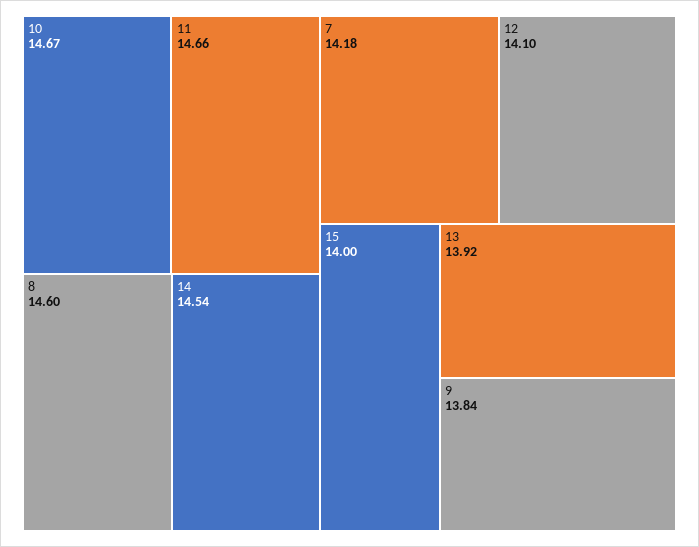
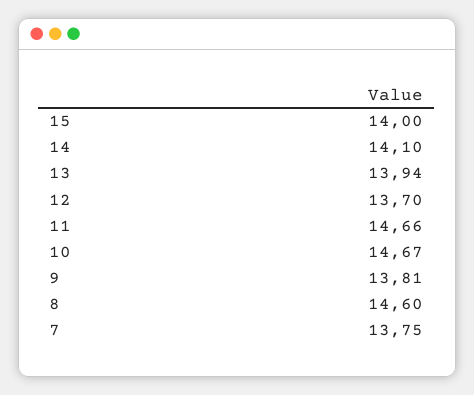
  {
    "10": 14.67,
    "11": 14.66,
    "8": 14.6,
-   "14": 14.54,
+   "14": 14.1,
-   "7": 14.18,
+   "7": 13.75,
-   "12": 14.1,
+   "12": 13.7,
    "15": 14,
-   "13": 13.92,
+   "13": 13.94,
-   "9": 13.84
+   "9": 13.81
  }

